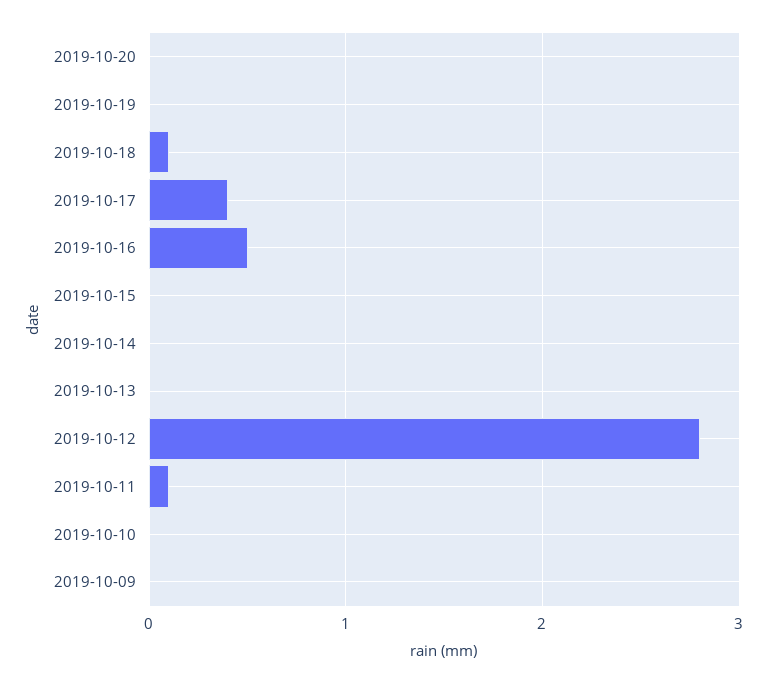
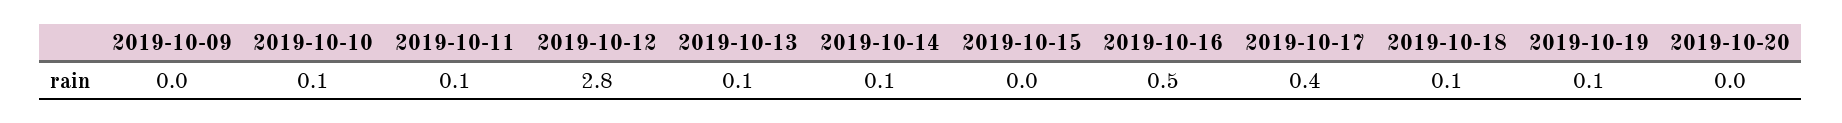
  {
    "2019-10-20": 0,
-   "2019-10-19": 0,
+   "2019-10-19": 0.1,
    "2019-10-18": 0.1,
    "2019-10-17": 0.4,
    "2019-10-16": 0.5,
    "2019-10-15": 0,
-   "2019-10-14": 0,
+   "2019-10-14": 0.1,
-   "2019-10-13": 0,
+   "2019-10-13": 0.1,
    "2019-10-12": 2.8,
    "2019-10-11": 0.1,
-   "2019-10-10": 0,
+   "2019-10-10": 0.1,
    "2019-10-09": 0
  }

